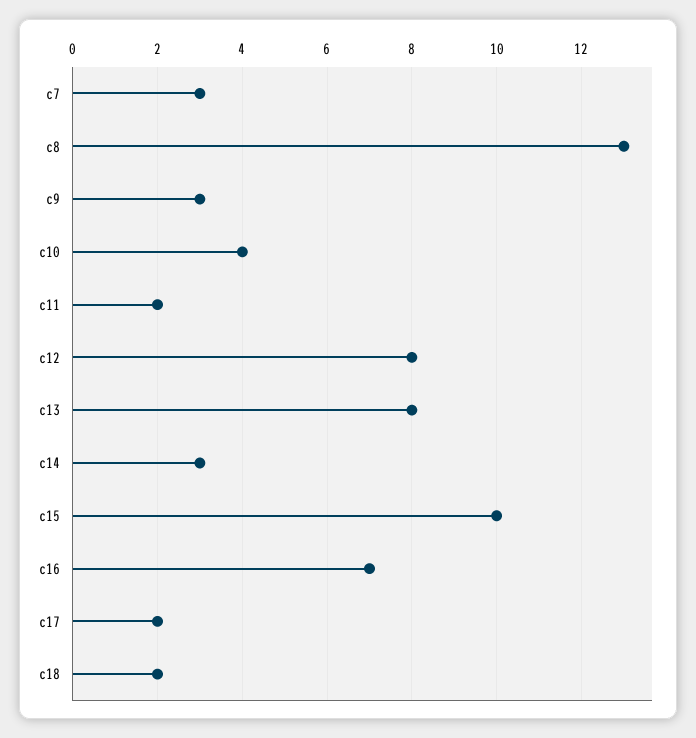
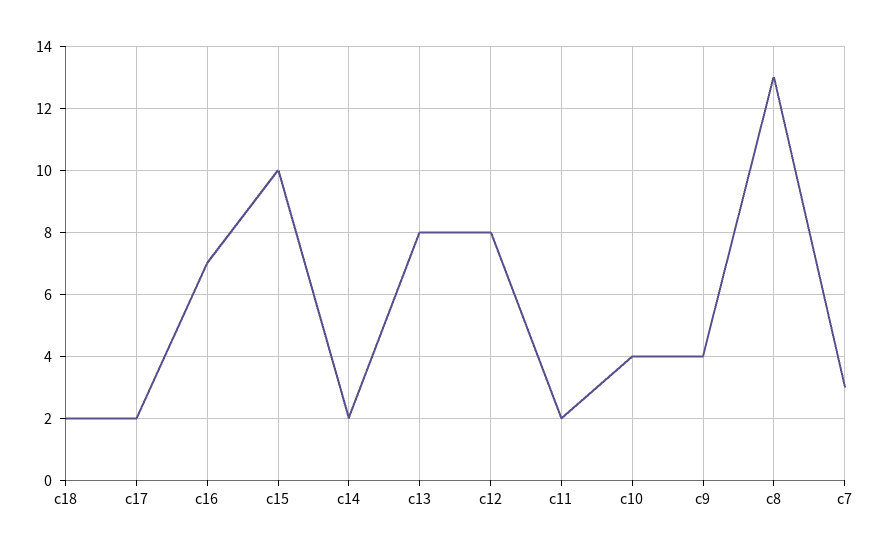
  {
    "c7": 3,
    "c8": 13,
-   "c9": 3,
+   "c9": 4,
    "c10": 4,
    "c11": 2,
    "c12": 8,
    "c13": 8,
-   "c14": 3,
+   "c14": 2,
    "c15": 10,
    "c16": 7,
    "c17": 2,
    "c18": 2
  }

